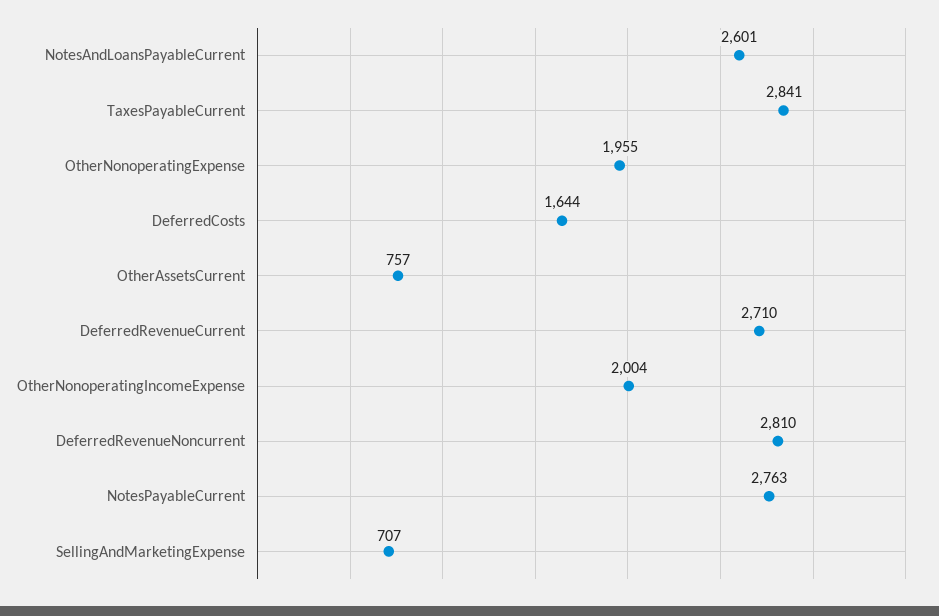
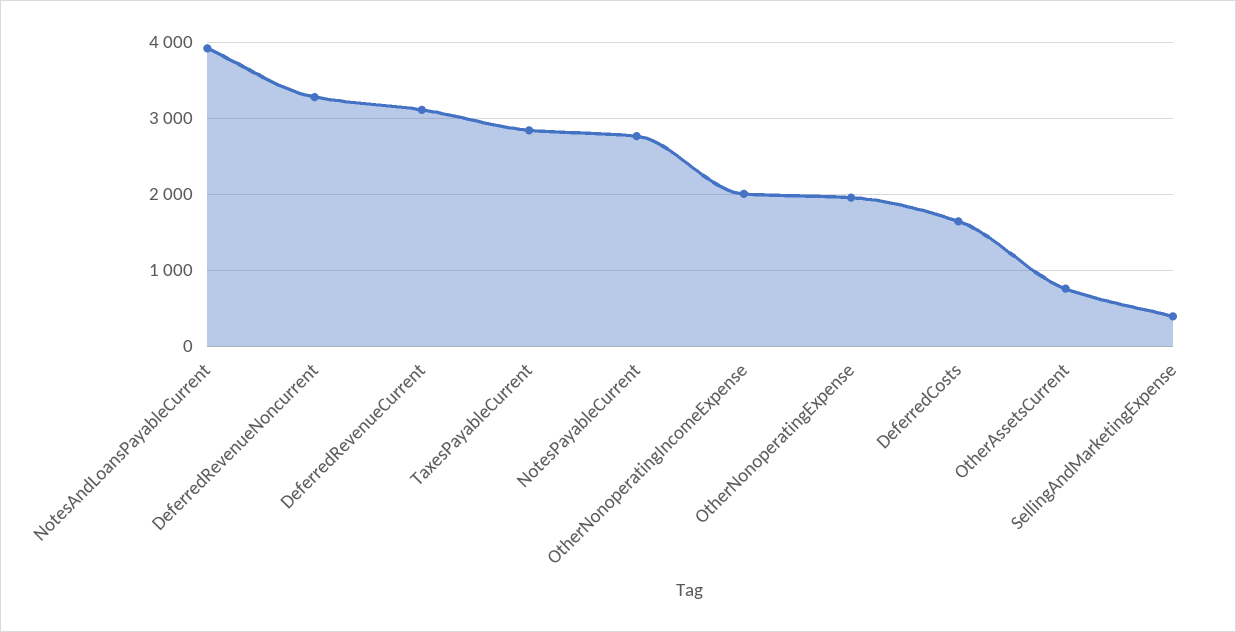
  {
-   "NotesAndLoansPayableCurrent": 2601,
+   "NotesAndLoansPayableCurrent": 3900,
    "TaxesPayableCurrent": 2841,
    "OtherNonoperatingExpense": 1955,
    "DeferredCosts": 1644,
    "OtherAssetsCurrent": 757,
-   "DeferredRevenueCurrent": 2710,
+   "DeferredRevenueCurrent": 3100,
    "OtherNonoperatingIncomeExpense": 2004,
-   "DeferredRevenueNoncurrent": 2810,
+   "DeferredRevenueNoncurrent": 3300,
    "NotesPayableCurrent": 2763,
-   "SellingAndMarketingExpense": 707
+   "SellingAndMarketingExpense": 400
  }

